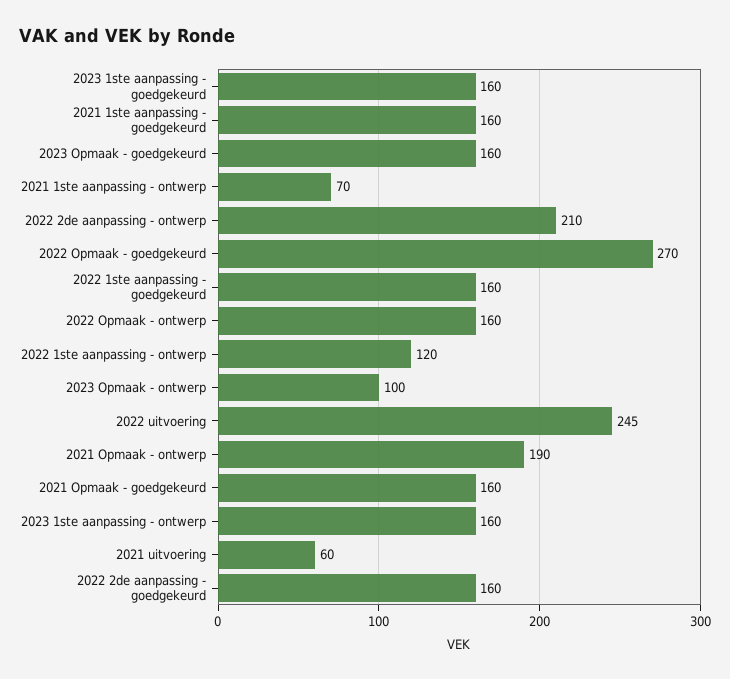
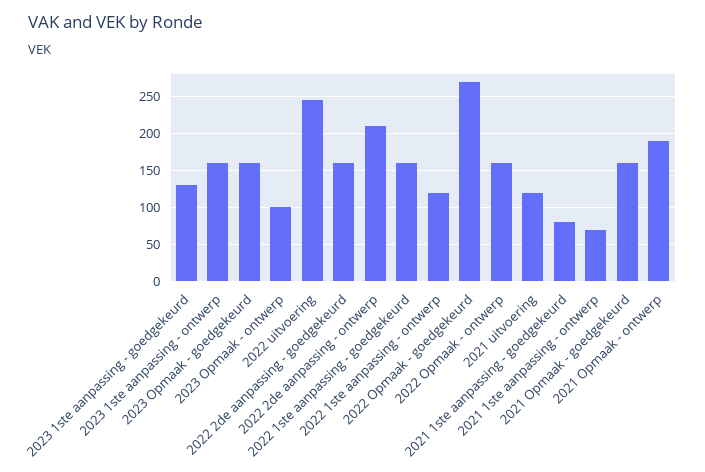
  {
-   "2023 1ste aanpassing - goedgekeurd": 160,
+   "2023 1ste aanpassing - goedgekeurd": 130,
-   "2021 1ste aanpassing - goedgekeurd": 160,
+   "2021 1ste aanpassing - goedgekeurd": 80,
    "2023 Opmaak - goedgekeurd": 160,
    "2021 1ste aanpassing - ontwerp": 70,
    "2022 2de aanpassing - ontwerp": 210,
    "2022 Opmaak - goedgekeurd": 270,
    "2022 1ste aanpassing - goedgekeurd": 160,
    "2022 Opmaak - ontwerp": 160,
    "2022 1ste aanpassing - ontwerp": 120,
    "2023 Opmaak - ontwerp": 100,
    "2022 uitvoering": 245,
    "2021 Opmaak - ontwerp": 190,
    "2021 Opmaak - goedgekeurd": 160,
    "2023 1ste aanpassing - ontwerp": 160,
-   "2021 uitvoering": 60,
+   "2021 uitvoering": 120,
    "2022 2de aanpassing - goedgekeurd": 160
  }

